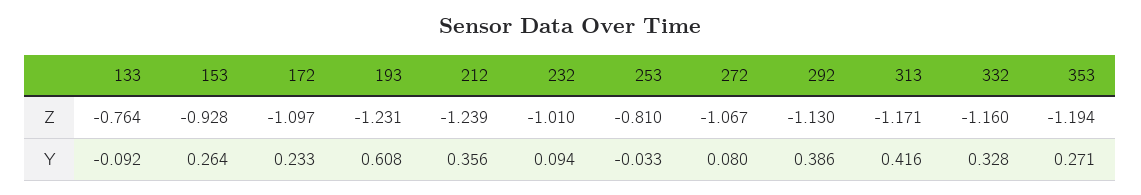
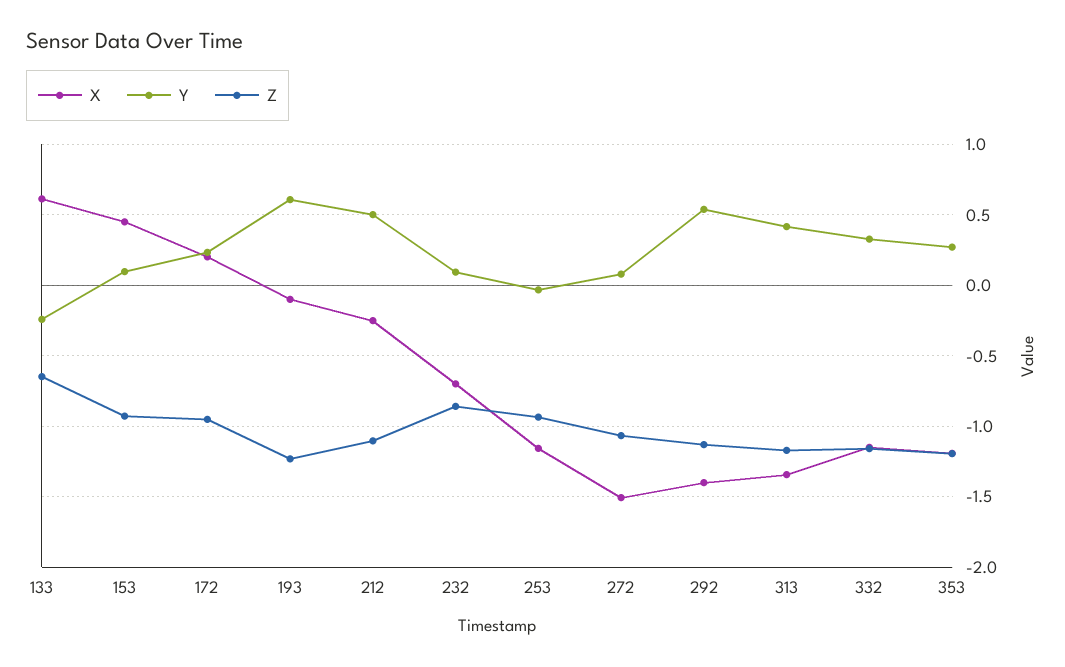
  {
    "Z": {
-     "133": -0.764,
+     "133": -0.65,
      "153": -0.928,
-     "172": -1.097,
+     "172": -0.95,
      "193": -1.231,
-     "212": -1.239,
+     "212": -1.1,
-     "232": -1.01,
+     "232": -0.85,
-     "253": -0.81,
+     "253": -0.95,
      "272": -1.067,
      "292": -1.13,
      "313": -1.171,
      "332": -1.16,
      "353": -1.194
    },
    "Y": {
-     "133": -0.092,
+     "133": -0.25,
-     "153": 0.264,
+     "153": 0.1,
      "172": 0.233,
      "193": 0.608,
-     "212": 0.356,
+     "212": 0.5,
      "232": 0.094,
      "253": -0.033,
      "272": 0.08,
-     "292": 0.386,
+     "292": 0.55,
      "313": 0.416,
      "332": 0.328,
      "353": 0.271
-   }
+   },
+   "X": {
+     "133": 0.6,
+     "153": 0.45,
+     "172": 0.2,
+     "193": -0.1,
+     "212": -0.25,
+     "232": -0.7,
+     "253": -1.15,
+     "272": -1.5,
+     "292": -1.4,
+     "313": -1.35,
+     "332": -1.15,
+     "353": -1.2
+   }
  }

